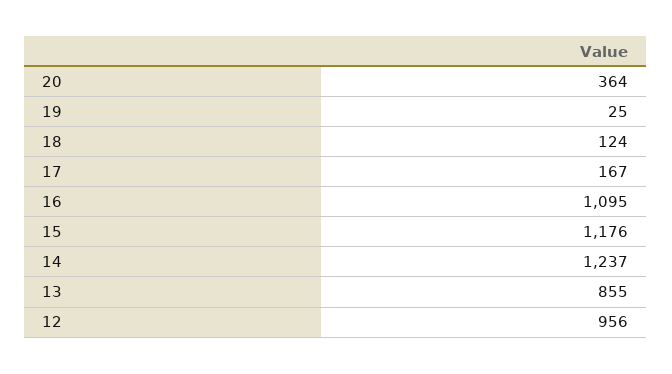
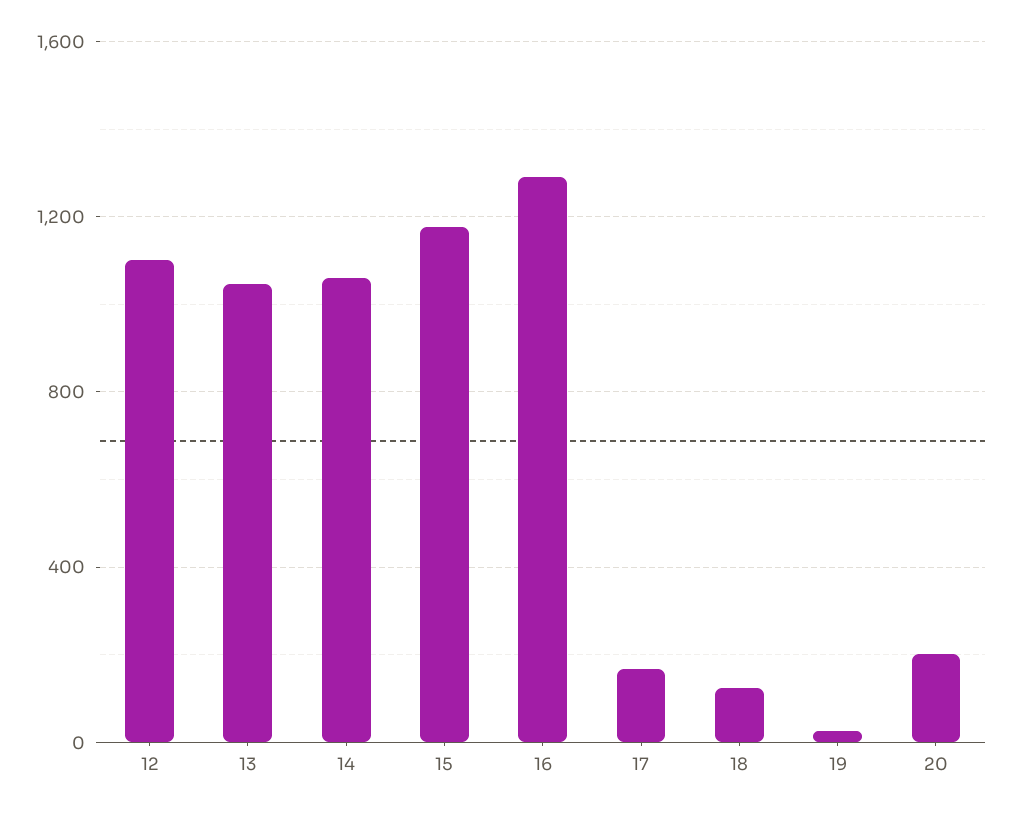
  {
-   "20": 364,
+   "20": 200,
    "19": 25,
    "18": 124,
    "17": 167,
-   "16": 1095,
+   "16": 1300,
    "15": 1176,
-   "14": 1237,
+   "14": 1050,
-   "13": 855,
+   "13": 1050,
-   "12": 956
+   "12": 1100
  }

